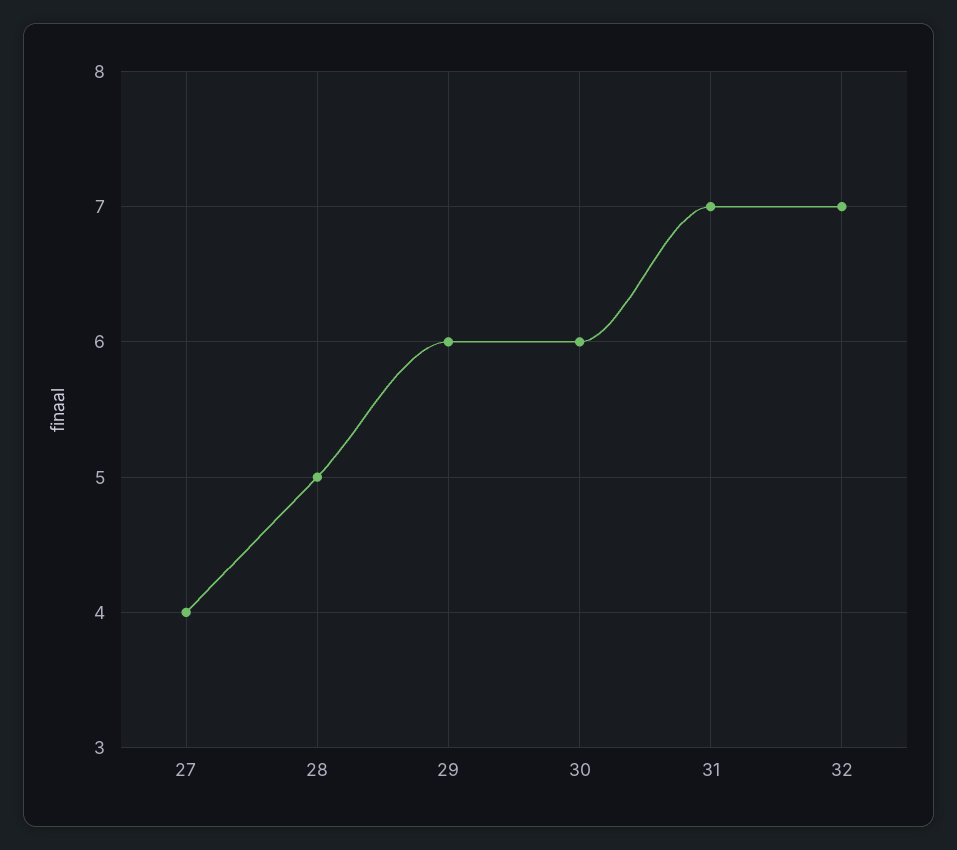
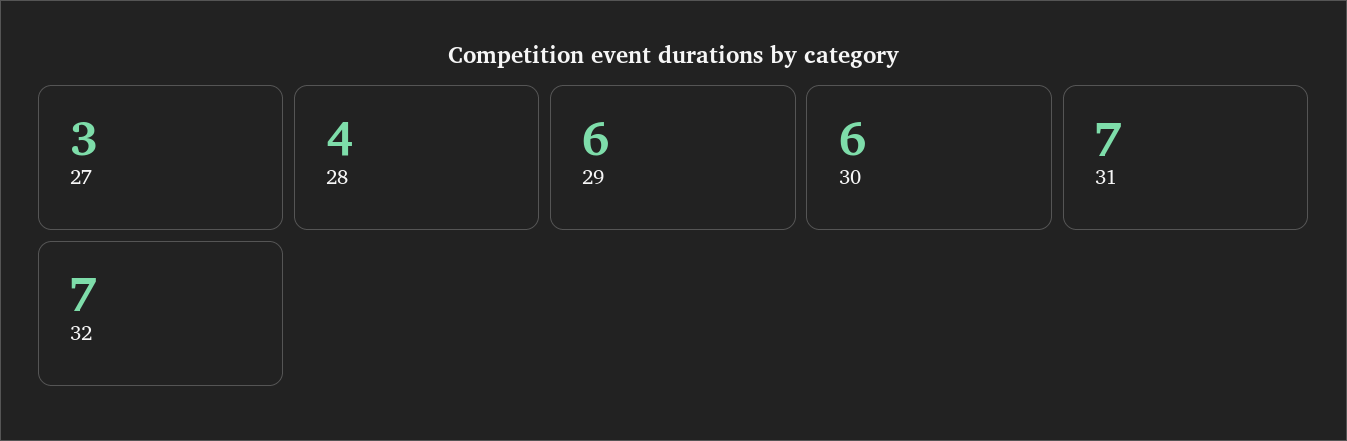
  {
-   "27": 4,
+   "27": 3,
-   "28": 5,
+   "28": 4,
    "29": 6,
    "30": 6,
    "31": 7,
    "32": 7
  }

